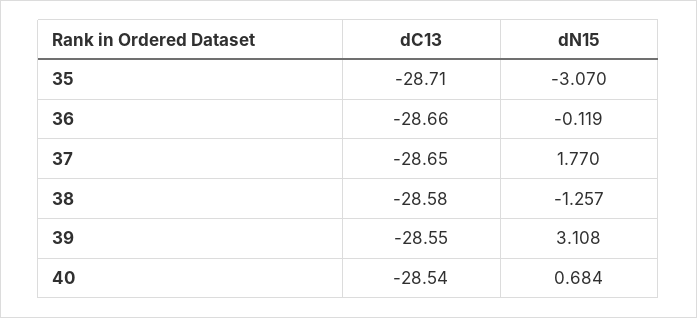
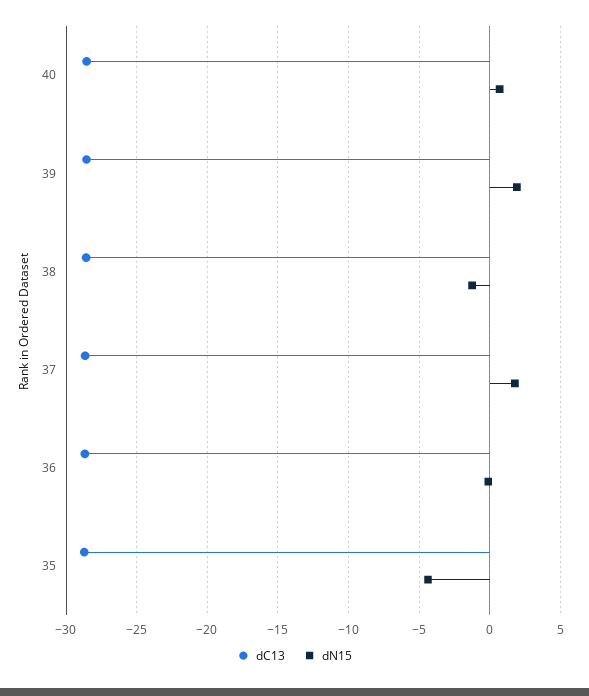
  {
    "dC13": {
      "35": -28.71,
      "36": -28.66,
      "37": -28.65,
      "38": -28.58,
      "39": -28.55,
      "40": -28.54
    },
    "dN15": {
-     "35": -3.07,
+     "35": -4.5,
      "36": -0.119,
      "37": 1.77,
      "38": -1.257,
-     "39": 3.108,
+     "39": 2,
      "40": 0.684
    }
  }

